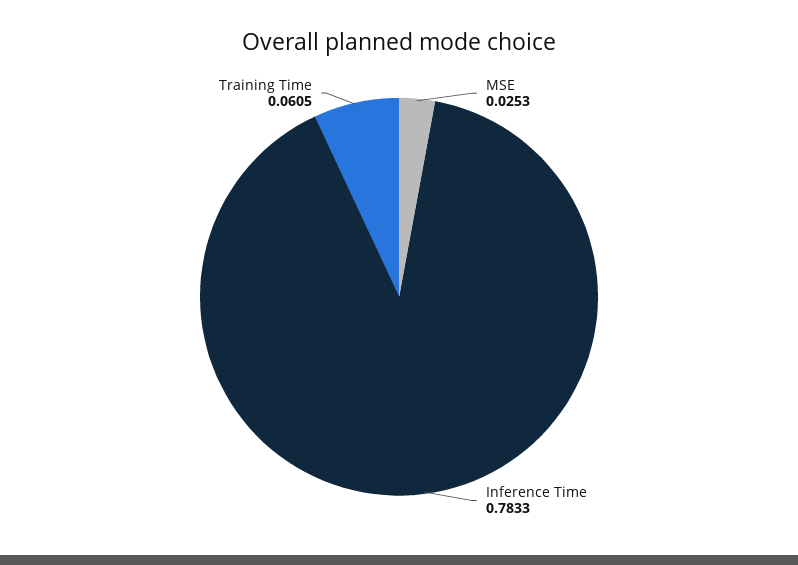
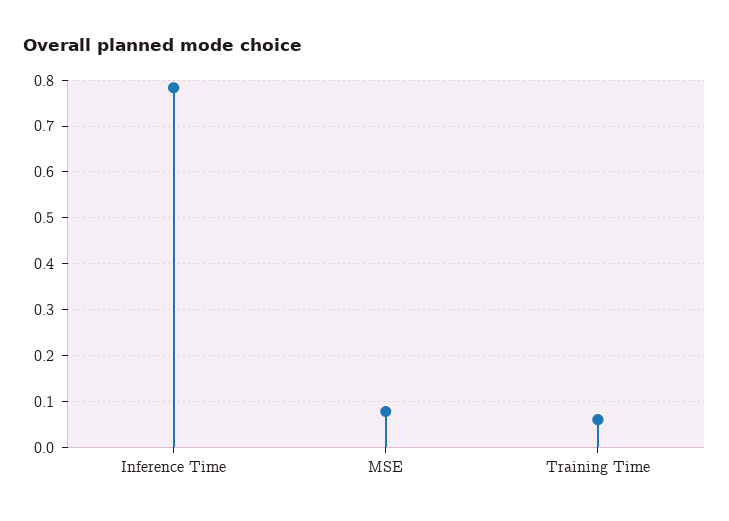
  {
-   "MSE": 0.0253,
+   "MSE": 0.08,
    "Inference Time": 0.7833,
    "Training Time": 0.0605
  }

